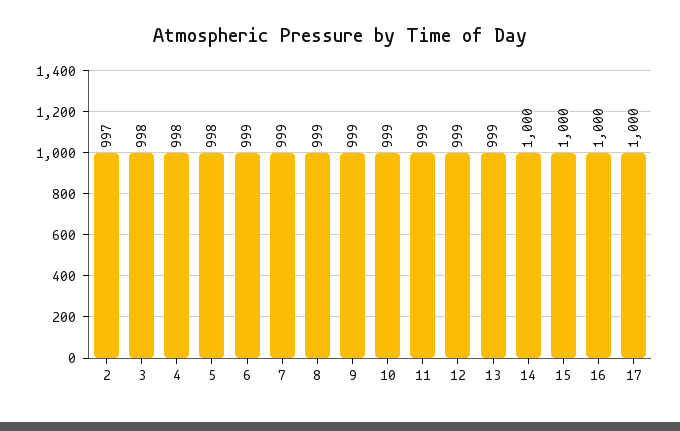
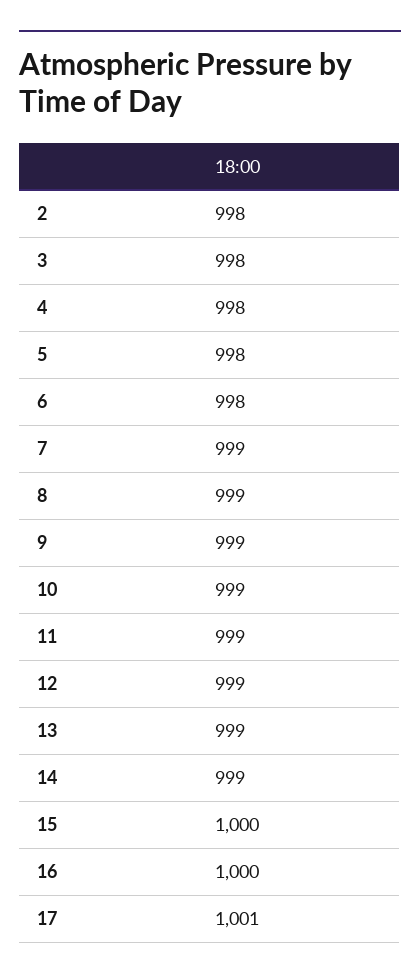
  {
-   "2": 997,
+   "2": 998,
    "3": 998,
    "4": 998,
    "5": 998,
-   "6": 999,
+   "6": 998,
    "7": 999,
    "8": 999,
    "9": 999,
    "10": 999,
    "11": 999,
    "12": 999,
    "13": 999,
-   "14": 1000,
+   "14": 999,
    "15": 1000,
    "16": 1000,
-   "17": 1000
+   "17": 1001
  }

